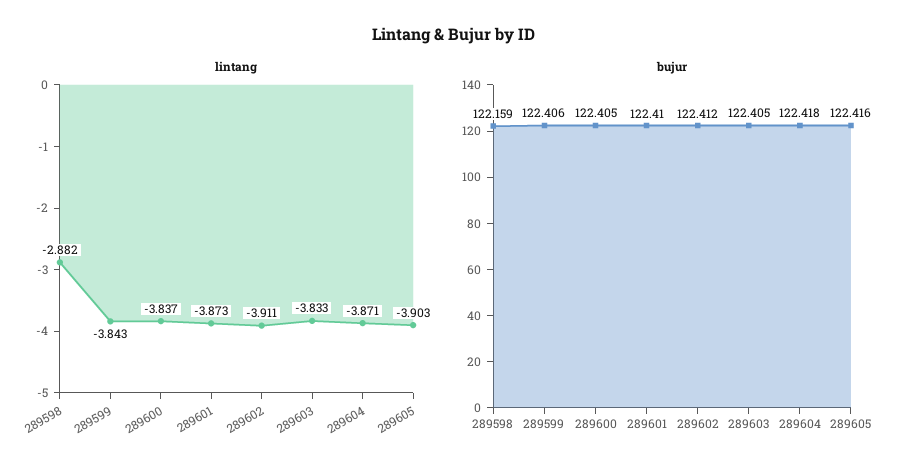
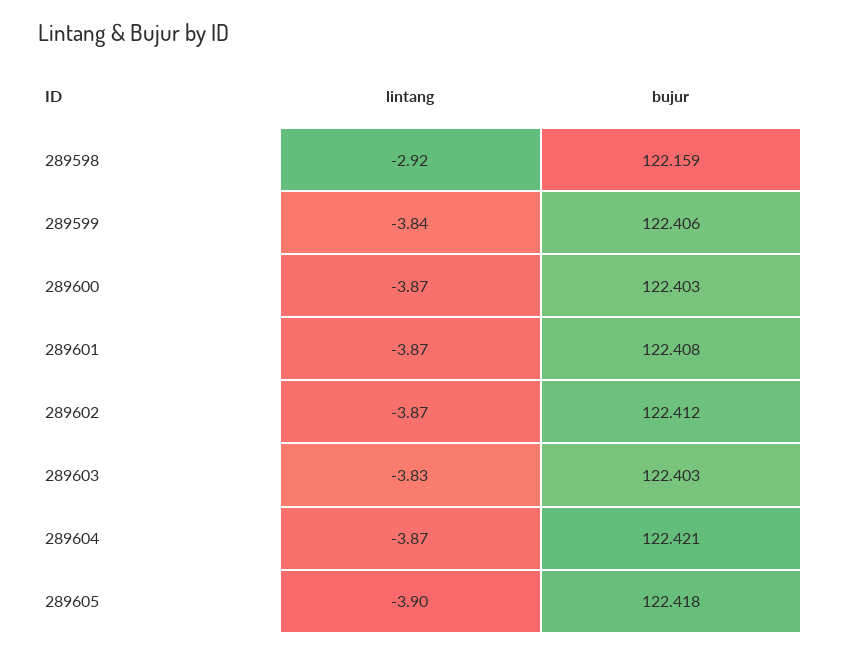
  {
    "lintang": {
-     "289598": -2.882,
+     "289598": -2.92,
      "289599": -3.843,
-     "289600": -3.837,
+     "289600": -3.87,
      "289601": -3.873,
-     "289602": -3.911,
+     "289602": -3.87,
      "289603": -3.833,
      "289604": -3.871,
      "289605": -3.903
    },
    "bujur": {
      "289598": 122.159,
      "289599": 122.406,
-     "289600": 122.405,
+     "289600": 122.403,
-     "289601": 122.41,
+     "289601": 122.408,
      "289602": 122.412,
-     "289603": 122.405,
+     "289603": 122.403,
-     "289604": 122.418,
+     "289604": 122.421,
-     "289605": 122.416
+     "289605": 122.418
    }
  }

